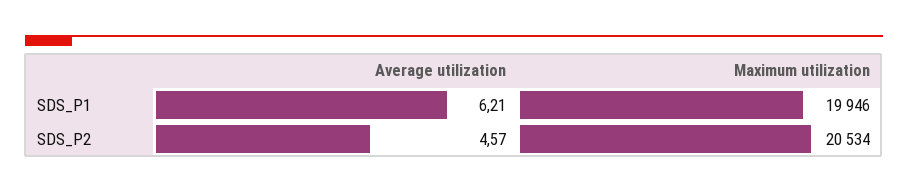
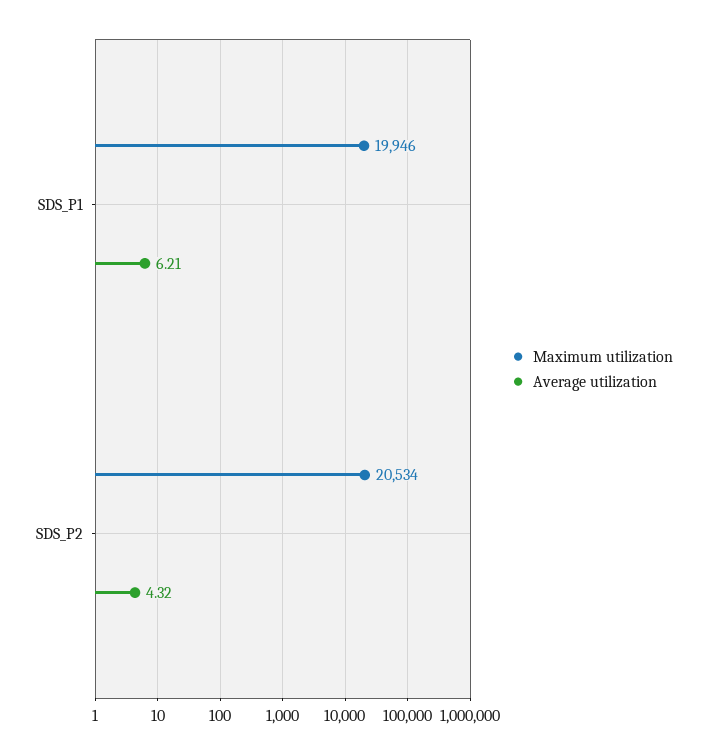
  {
    "Average utilization": {
      "SDS_P1": 6.21,
-     "SDS_P2": 4.57
+     "SDS_P2": 4.32
    },
    "Maximum utilization": {
      "SDS_P1": 19946,
      "SDS_P2": 20534
    }
  }

